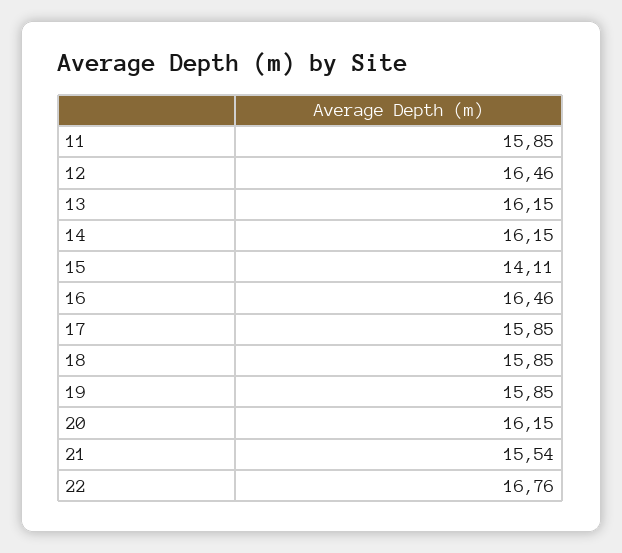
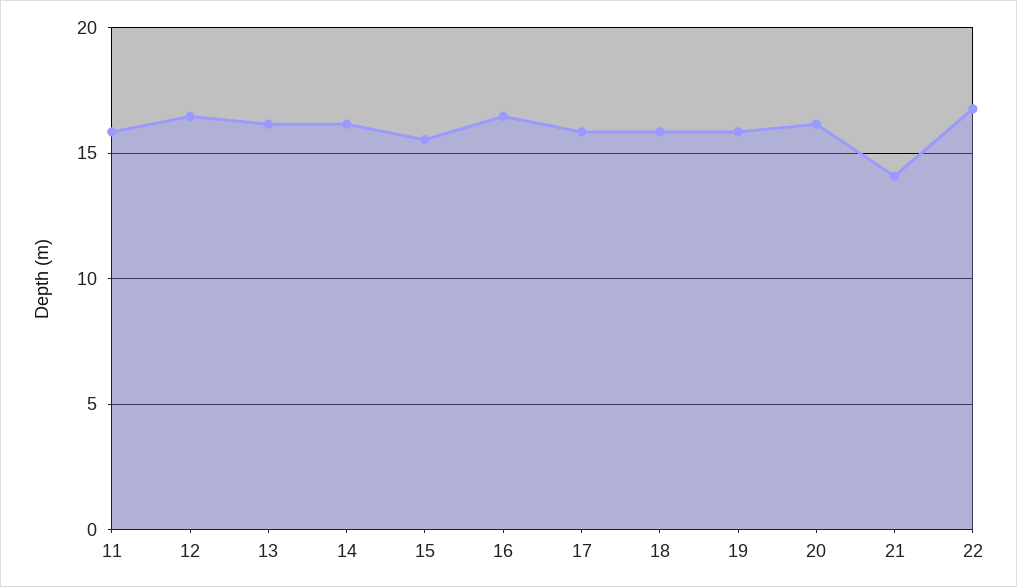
  {
    "11": 15.85,
    "12": 16.46,
    "13": 16.15,
    "14": 16.15,
-   "15": 14.11,
+   "15": 15.5,
    "16": 16.46,
    "17": 15.85,
    "18": 15.85,
    "19": 15.85,
    "20": 16.15,
-   "21": 15.54,
+   "21": 14,
    "22": 16.76
  }

